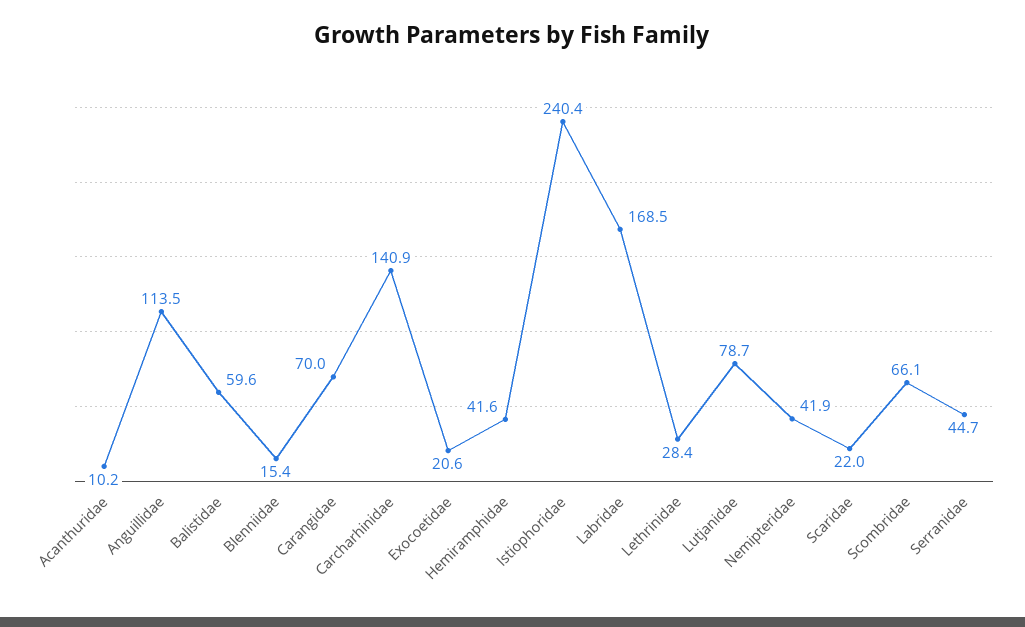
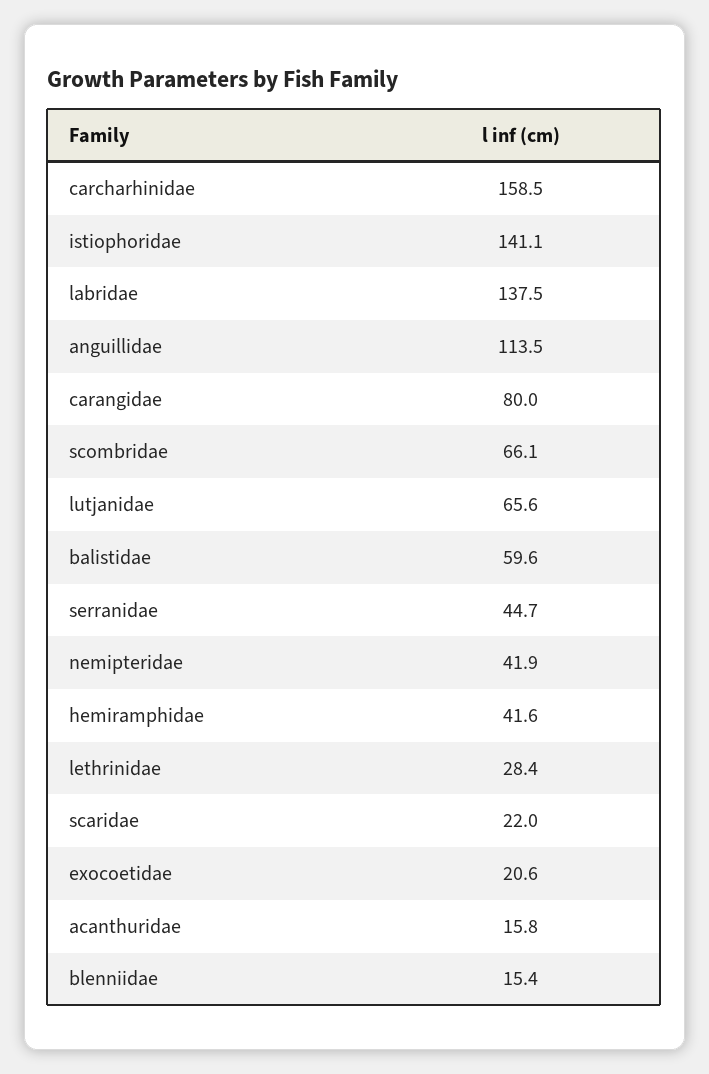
  {
-   "Acanthuridae": 10.2,
+   "Acanthuridae": 15.8,
    "Anguillidae": 113.5,
    "Balistidae": 59.6,
    "Blenniidae": 15.4,
-   "Carangidae": 70,
+   "Carangidae": 80,
-   "Carcharhinidae": 140.9,
+   "Carcharhinidae": 158.5,
    "Exocoetidae": 20.6,
    "Hemiramphidae": 41.6,
-   "Istiophoridae": 240.4,
+   "Istiophoridae": 141.1,
-   "Labridae": 168.5,
+   "Labridae": 137.5,
    "Lethrinidae": 28.4,
-   "Lutjanidae": 78.7,
+   "Lutjanidae": 65.6,
    "Nemipteridae": 41.9,
    "Scaridae": 22,
    "Scombridae": 66.1,
    "Serranidae": 44.7
  }

